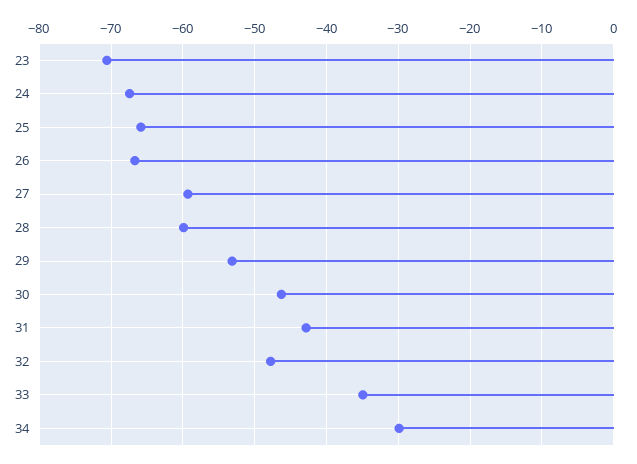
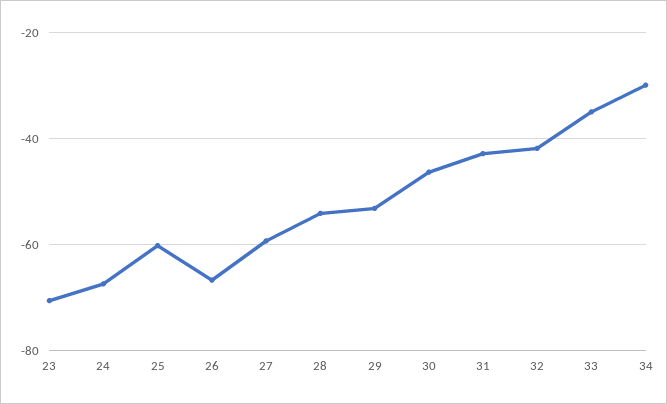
  {
    "23": -71,
    "24": -67,
-   "25": -66,
+   "25": -60,
    "26": -67,
    "27": -59,
-   "28": -60,
+   "28": -54,
    "29": -53,
    "30": -46,
    "31": -43,
-   "32": -48,
+   "32": -42,
    "33": -35,
    "34": -30
  }

